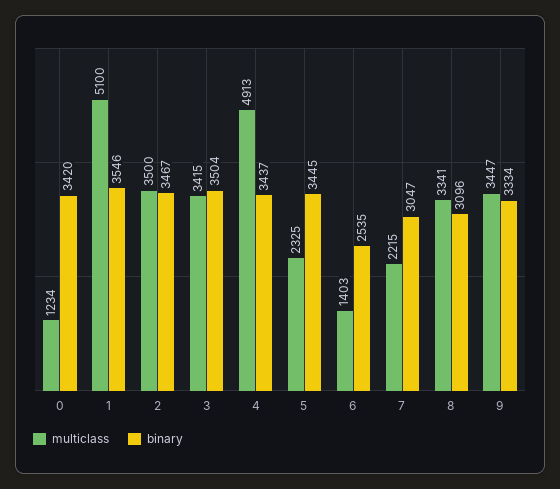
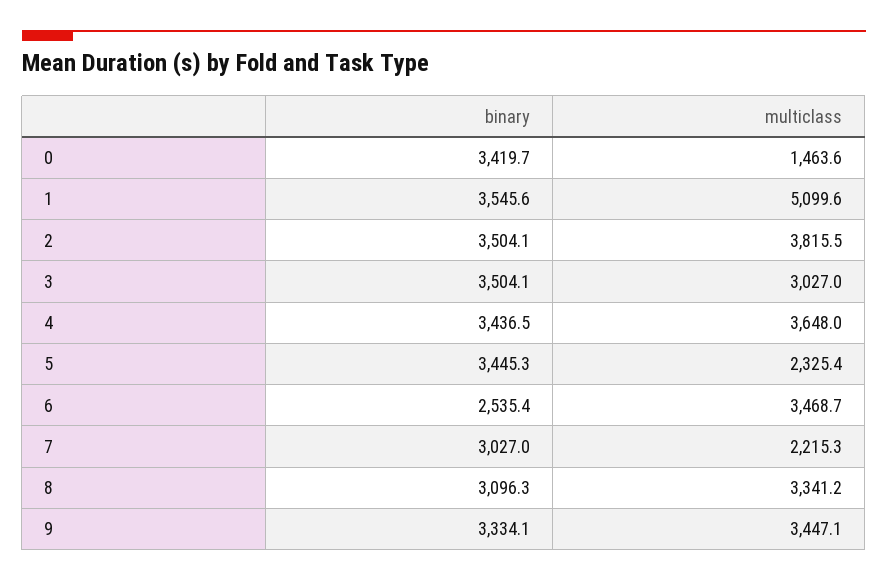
  {
    "multiclass": {
-     "0": 1234,
+     "0": 1463.6,
      "1": 5099.6,
-     "2": 3500,
+     "2": 3815.5,
-     "3": 3415,
+     "3": 3027,
-     "4": 4913,
+     "4": 3648,
      "5": 2325.4,
-     "6": 1403,
+     "6": 3468.7,
      "7": 2215.3,
      "8": 3341.2,
      "9": 3447.1
    },
    "binary": {
      "0": 3419.7,
      "1": 3545.6,
-     "2": 3467,
+     "2": 3504.1,
      "3": 3504.1,
      "4": 3436.5,
      "5": 3445.3,
      "6": 2535.4,
-     "7": 3047,
+     "7": 3027,
      "8": 3096.3,
      "9": 3334.1
    }
  }

